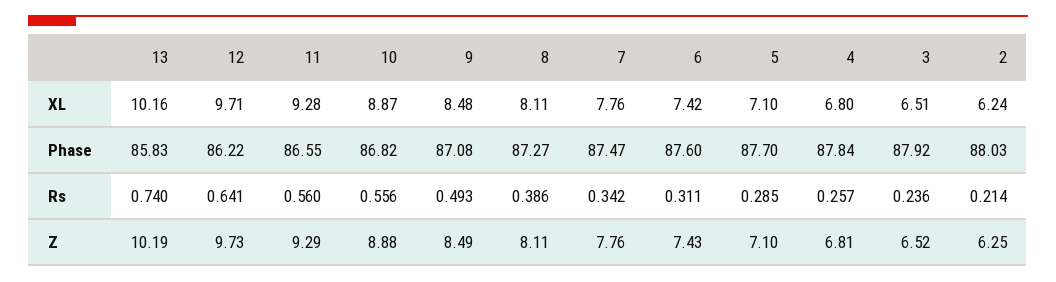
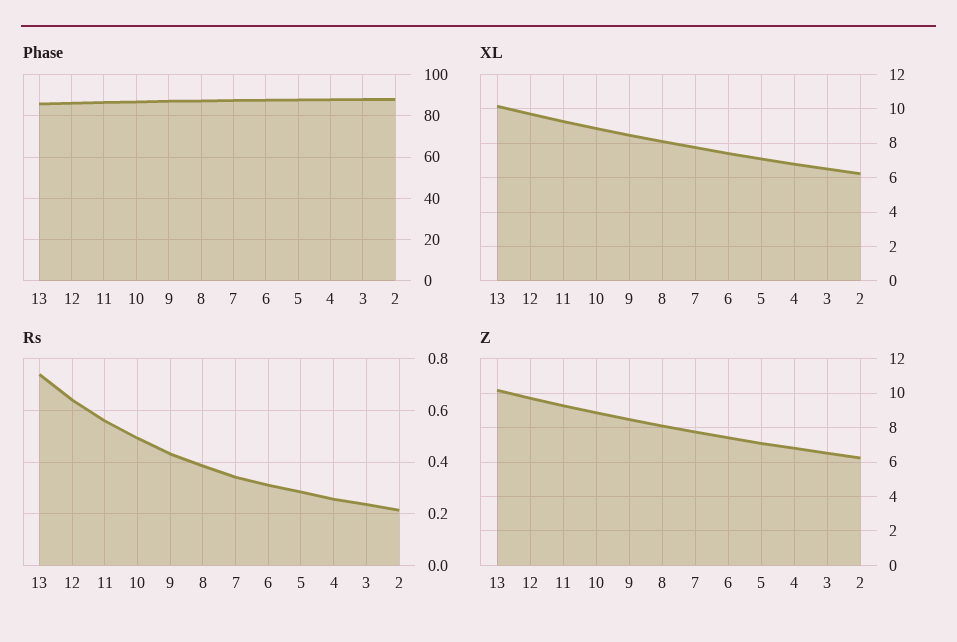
  {
    "XL": {
      "13": 10.16,
      "12": 9.71,
      "11": 9.28,
      "10": 8.87,
      "9": 8.48,
      "8": 8.11,
      "7": 7.76,
      "6": 7.42,
      "5": 7.1,
      "4": 6.8,
      "3": 6.51,
      "2": 6.24
    },
    "Phase": {
      "13": 85.83,
      "12": 86.22,
      "11": 86.55,
      "10": 86.82,
      "9": 87.08,
      "8": 87.27,
      "7": 87.47,
      "6": 87.6,
      "5": 87.7,
      "4": 87.84,
      "3": 87.92,
      "2": 88.03
    },
    "Rs": {
      "13": 0.74,
      "12": 0.641,
      "11": 0.56,
-     "10": 0.556,
+     "10": 0.5,
-     "9": 0.493,
+     "9": 0.425,
      "8": 0.386,
      "7": 0.342,
      "6": 0.311,
      "5": 0.285,
      "4": 0.257,
      "3": 0.236,
      "2": 0.214
    },
    "Z": {
      "13": 10.19,
      "12": 9.73,
      "11": 9.29,
      "10": 8.88,
      "9": 8.49,
      "8": 8.11,
      "7": 7.76,
      "6": 7.43,
      "5": 7.1,
      "4": 6.81,
      "3": 6.52,
      "2": 6.25
    }
  }

